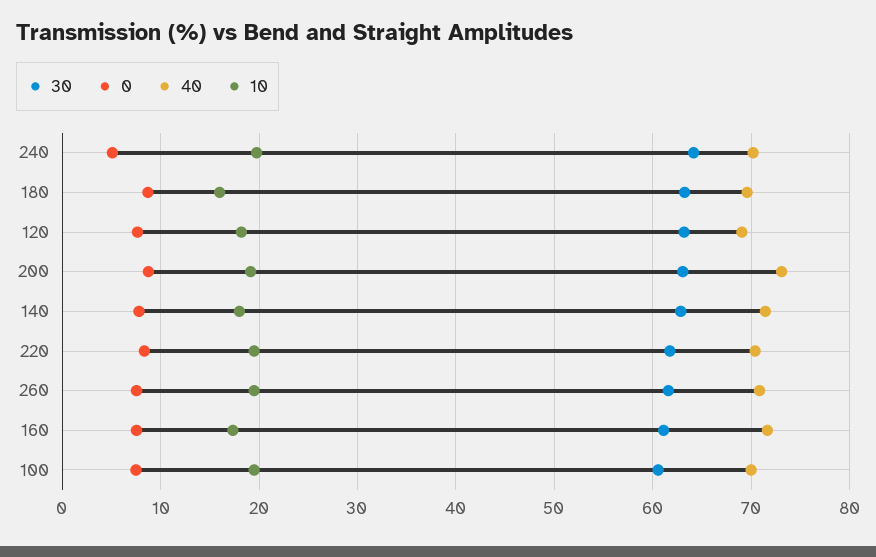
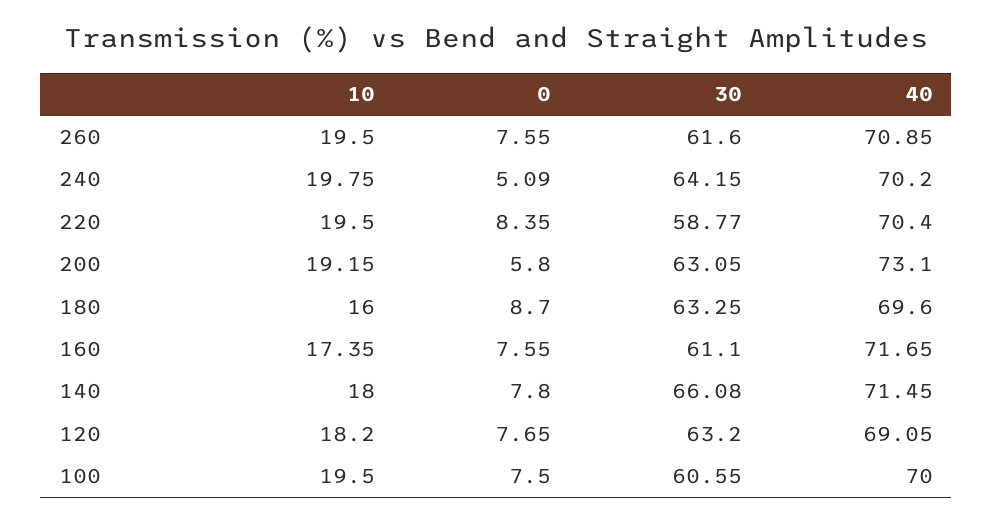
  {
    "30": {
      "240": 64.15,
      "180": 63.25,
      "120": 63.2,
      "200": 63.05,
-     "140": 63,
+     "140": 66.08,
-     "220": 62,
+     "220": 58.77,
      "260": 61.6,
      "160": 61.1,
      "100": 60.55
    },
    "0": {
      "240": 5.09,
      "180": 8.7,
      "120": 7.65,
-     "200": 9,
+     "200": 5.8,
      "140": 7.8,
      "220": 8.35,
      "260": 7.55,
      "160": 7.55,
      "100": 7.5
    },
    "40": {
      "240": 70.2,
      "180": 69.6,
      "120": 69.05,
      "200": 73.1,
      "140": 71.45,
      "220": 70.4,
      "260": 70.85,
      "160": 71.65,
      "100": 70
    },
    "10": {
      "240": 19.75,
      "180": 16,
      "120": 18.2,
      "200": 19.15,
      "140": 18,
      "220": 19.5,
      "260": 19.5,
      "160": 17.35,
      "100": 19.5
    }
  }

